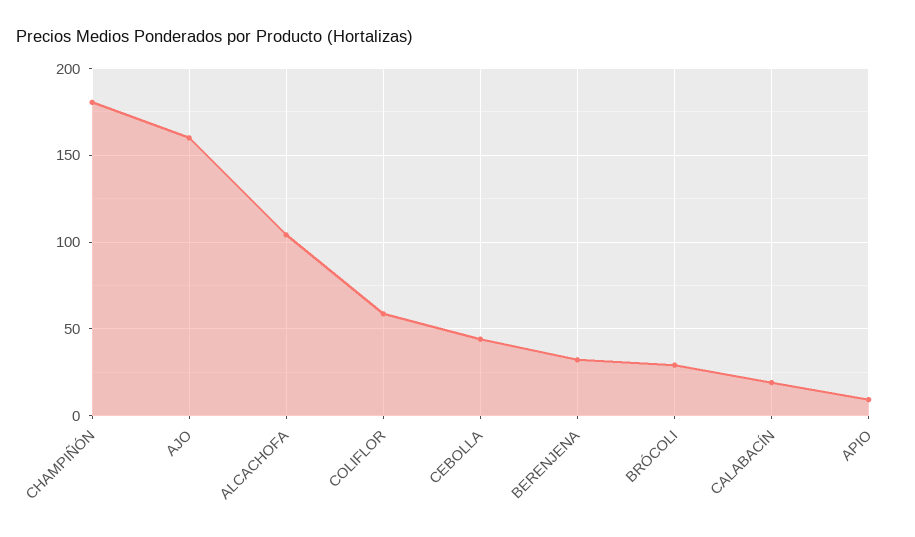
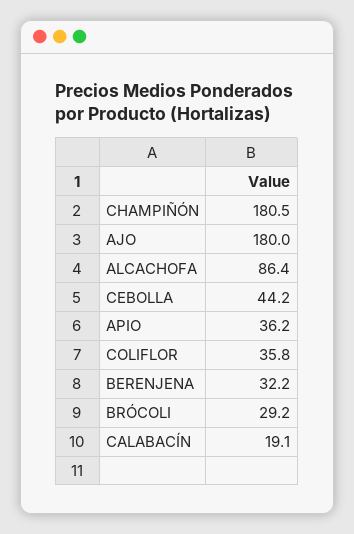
  {
    "CHAMPIÑÓN": 180.5,
-   "AJO": 160,
+   "AJO": 180,
-   "ALCACHOFA": 105,
+   "ALCACHOFA": 86.4,
-   "COLIFLOR": 60,
+   "COLIFLOR": 35.8,
    "CEBOLLA": 44.2,
    "BERENJENA": 32.2,
    "BRÓCOLI": 29.2,
    "CALABACÍN": 19.1,
-   "APIO": 10
+   "APIO": 36.2
  }

